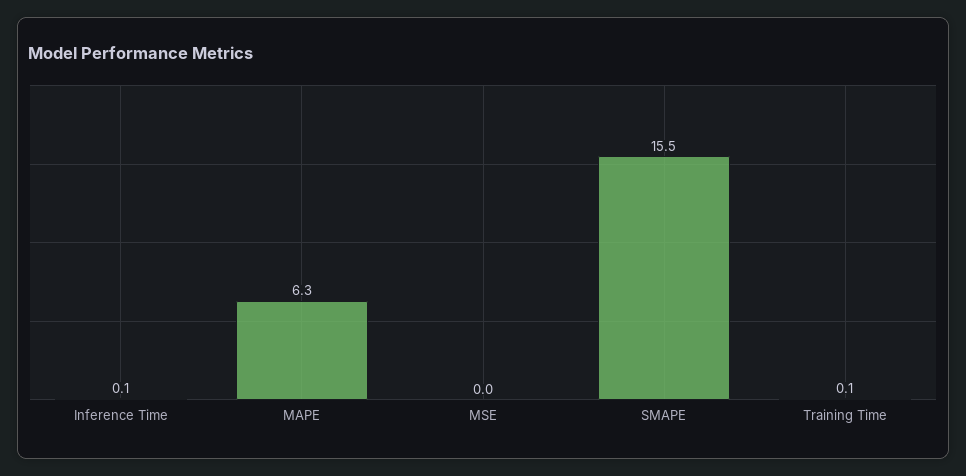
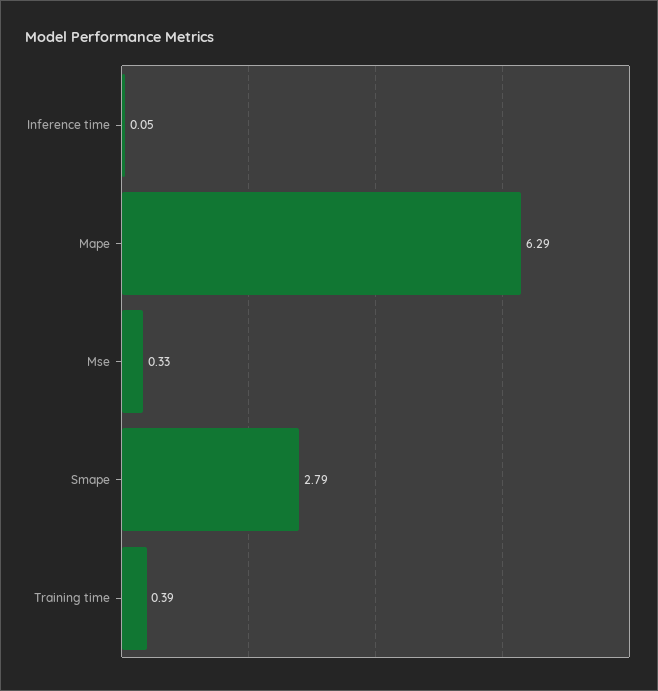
  {
    "Inference Time": 0.05,
    "MAPE": 6.29,
-   "MSE": 0,
+   "MSE": 0.33,
-   "SMAPE": 15.5,
+   "SMAPE": 2.79,
-   "Training Time": 0.1
+   "Training Time": 0.39
  }

